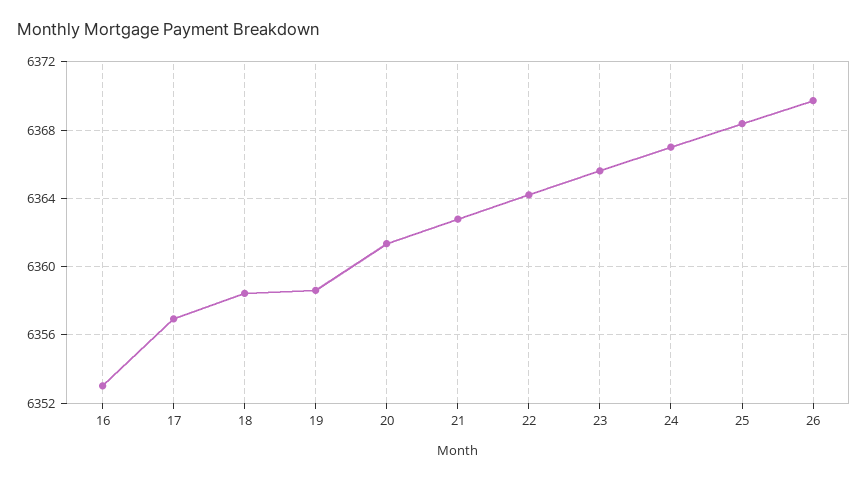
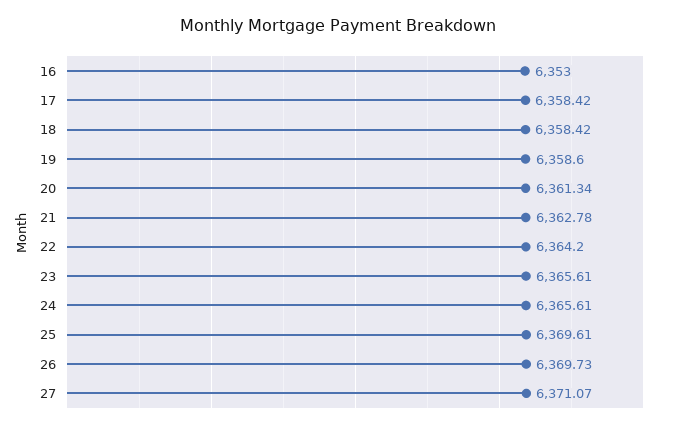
  {
    "16": 6353,
-   "17": 6357,
+   "17": 6358.42,
    "18": 6358.42,
    "19": 6358.6,
    "20": 6361.34,
    "21": 6362.78,
    "22": 6364.2,
    "23": 6365.61,
-   "24": 6367,
+   "24": 6365.61,
-   "25": 6368.5,
+   "25": 6369.61,
-   "26": 6369.73
+   "26": 6369.73,
+   "27": 6371.07
  }

